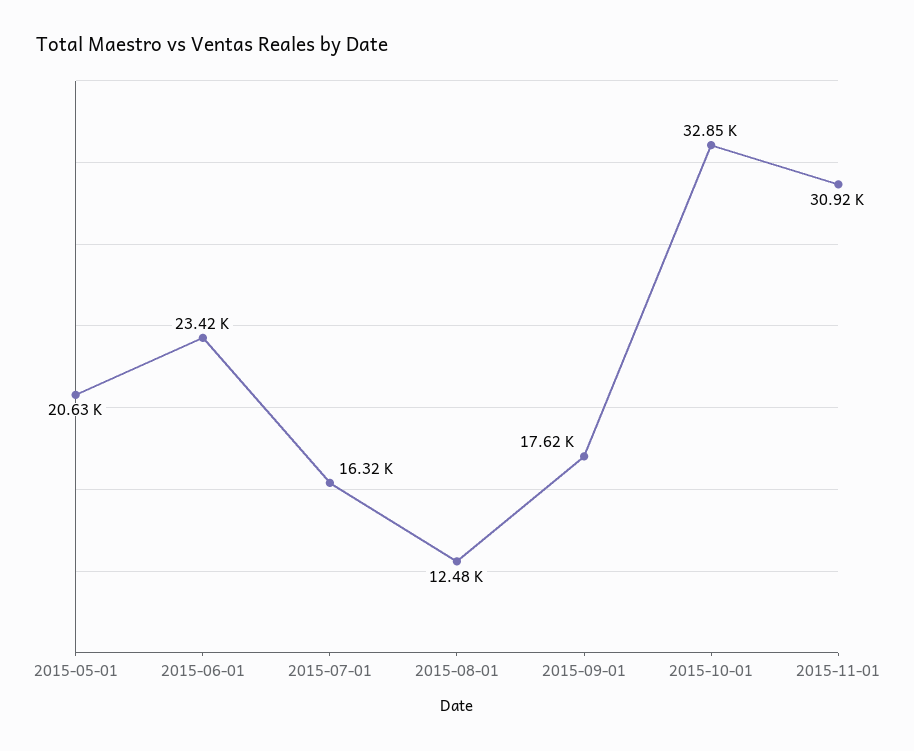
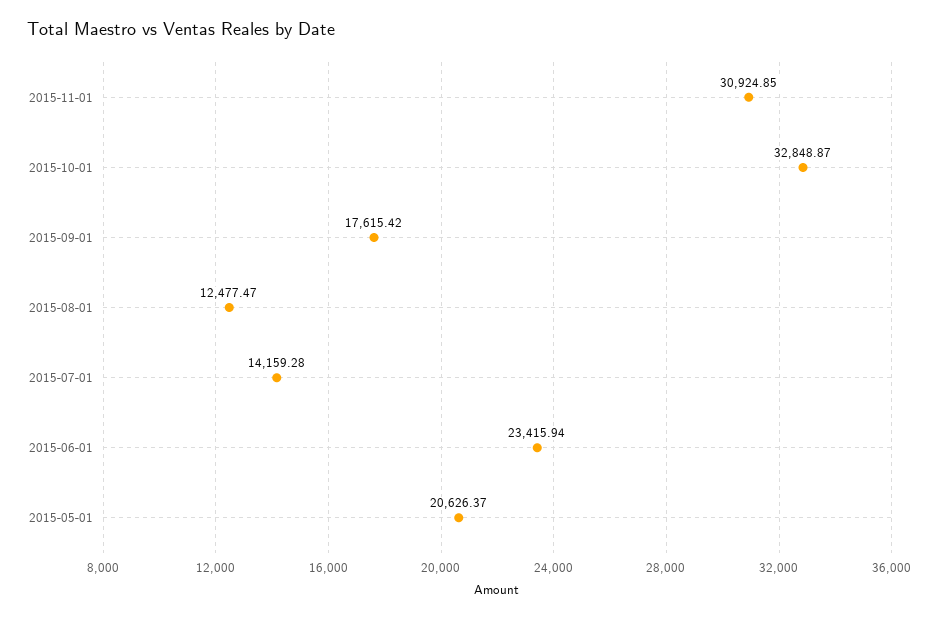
  {
    "2015-05-01": 20626.37,
    "2015-06-01": 23415.94,
-   "2015-07-01": 16320,
+   "2015-07-01": 14159.28,
    "2015-08-01": 12477.47,
    "2015-09-01": 17615.42,
    "2015-10-01": 32848.87,
    "2015-11-01": 30924.85
  }

